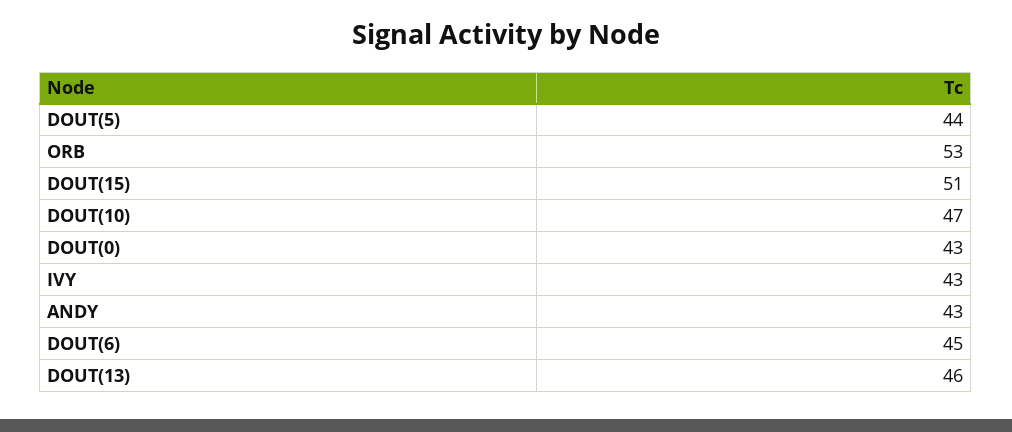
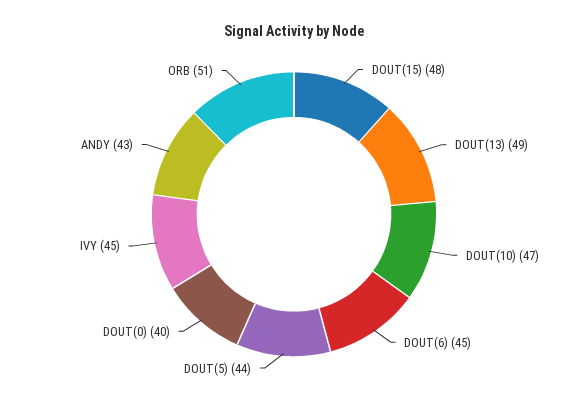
  {
    "DOUT(5)": 44,
-   "ORB": 53,
+   "ORB": 51,
-   "DOUT(15)": 51,
+   "DOUT(15)": 48,
    "DOUT(10)": 47,
-   "DOUT(0)": 43,
+   "DOUT(0)": 40,
-   "IVY": 43,
+   "IVY": 45,
    "ANDY": 43,
    "DOUT(6)": 45,
-   "DOUT(13)": 46
+   "DOUT(13)": 49
  }

